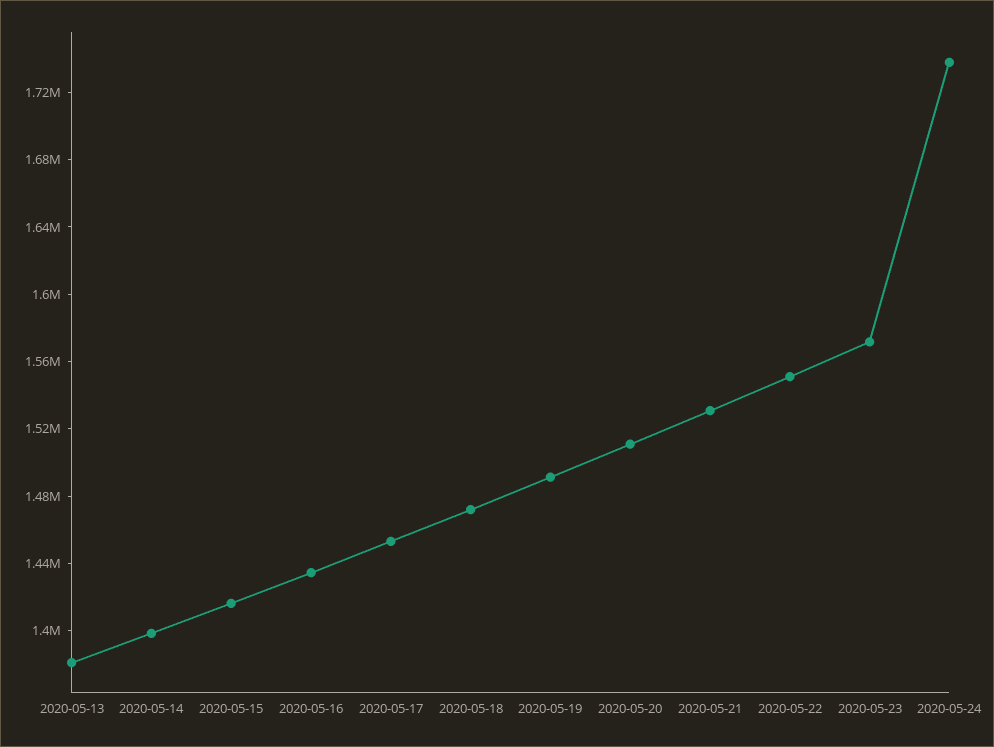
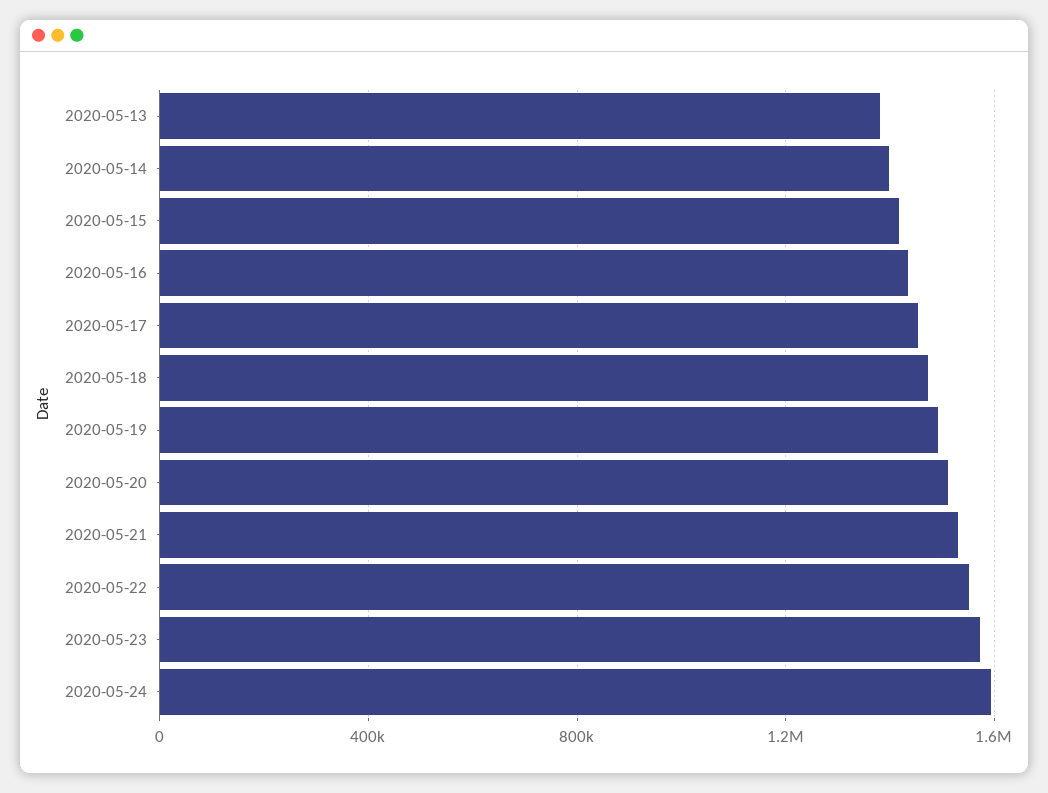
  {
    "2020-05-13": 1380000,
    "2020-05-14": 1400000,
    "2020-05-15": 1420000,
    "2020-05-16": 1430000,
    "2020-05-17": 1450000,
    "2020-05-18": 1470000,
    "2020-05-19": 1490000,
    "2020-05-20": 1510000,
    "2020-05-21": 1530000,
    "2020-05-22": 1550000,
    "2020-05-23": 1570000,
-   "2020-05-24": 1740000
+   "2020-05-24": 1600000
  }

